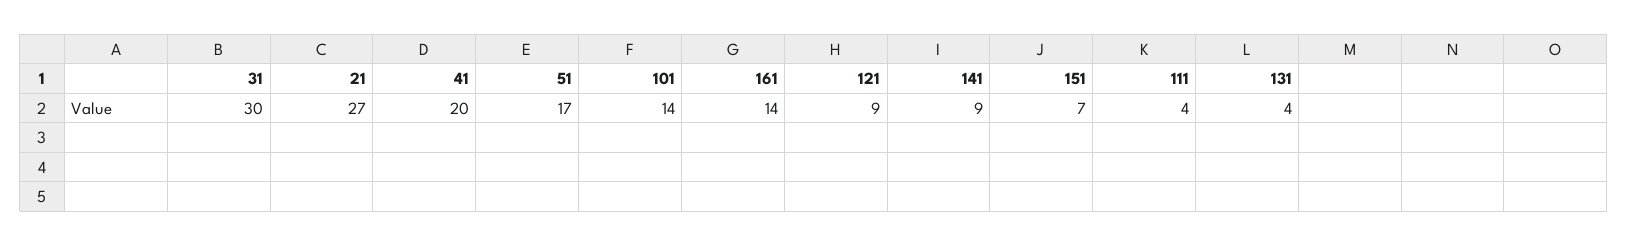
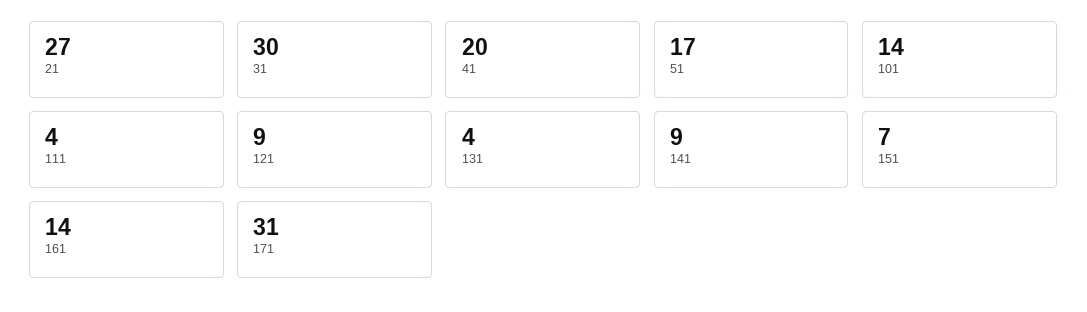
  {
    "31": 30,
    "21": 27,
    "41": 20,
    "51": 17,
    "101": 14,
    "161": 14,
    "121": 9,
    "141": 9,
    "151": 7,
    "111": 4,
-   "131": 4
+   "131": 4,
+   "171": 31
  }

